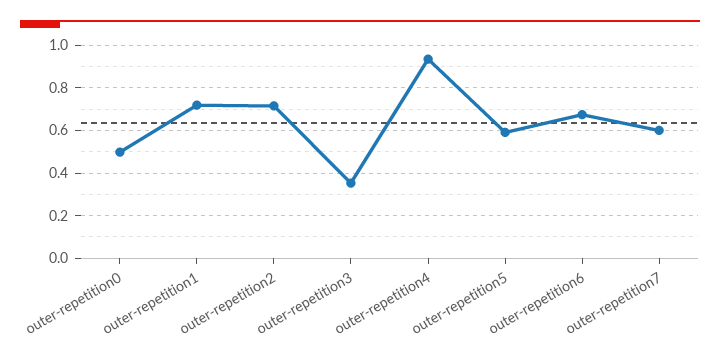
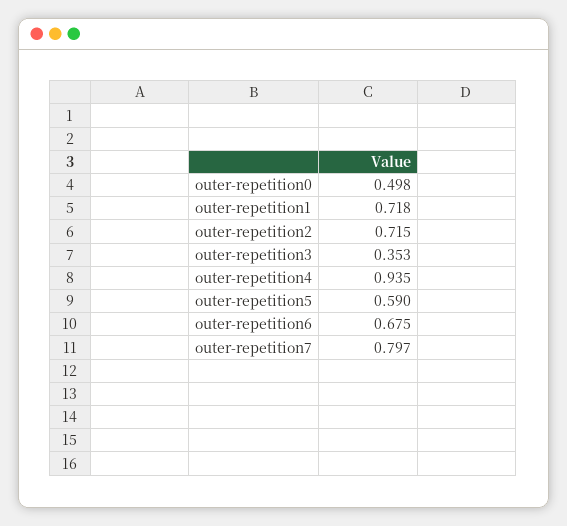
  {
    "outer-repetition0": 0.498,
    "outer-repetition1": 0.718,
    "outer-repetition2": 0.715,
    "outer-repetition3": 0.353,
    "outer-repetition4": 0.935,
    "outer-repetition5": 0.59,
    "outer-repetition6": 0.675,
-   "outer-repetition7": 0.6
+   "outer-repetition7": 0.797
  }

